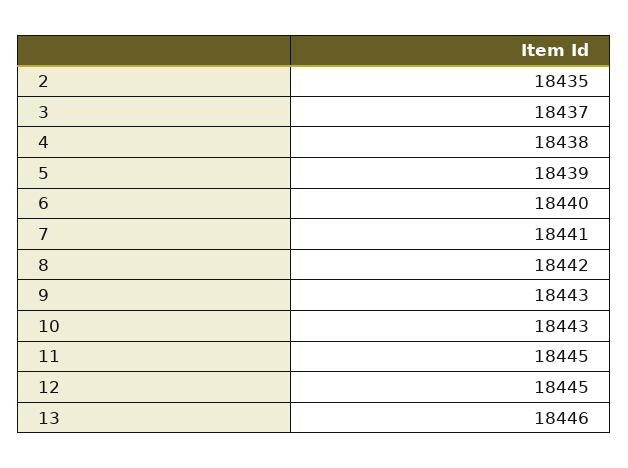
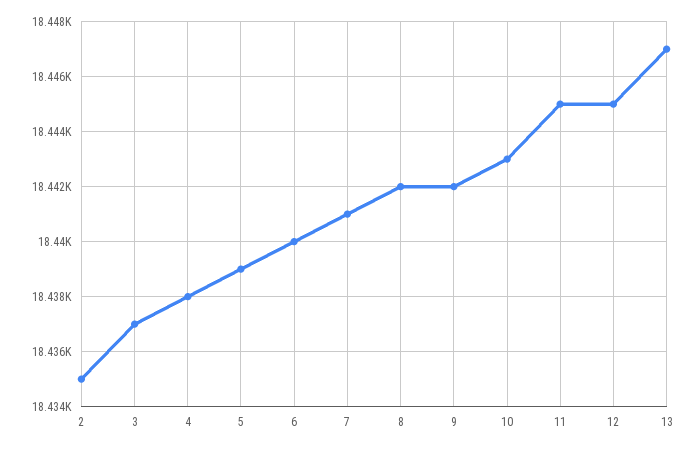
  {
    "2": 18435,
    "3": 18437,
    "4": 18438,
    "5": 18439,
    "6": 18440,
    "7": 18441,
    "8": 18442,
-   "9": 18443,
+   "9": 18442,
    "10": 18443,
    "11": 18445,
    "12": 18445,
-   "13": 18446
+   "13": 18447
  }

